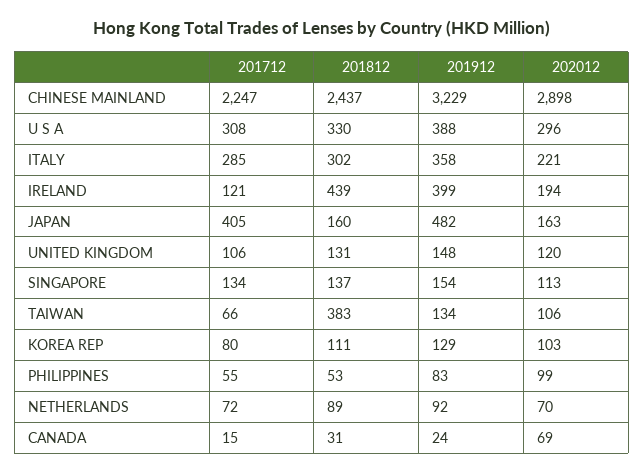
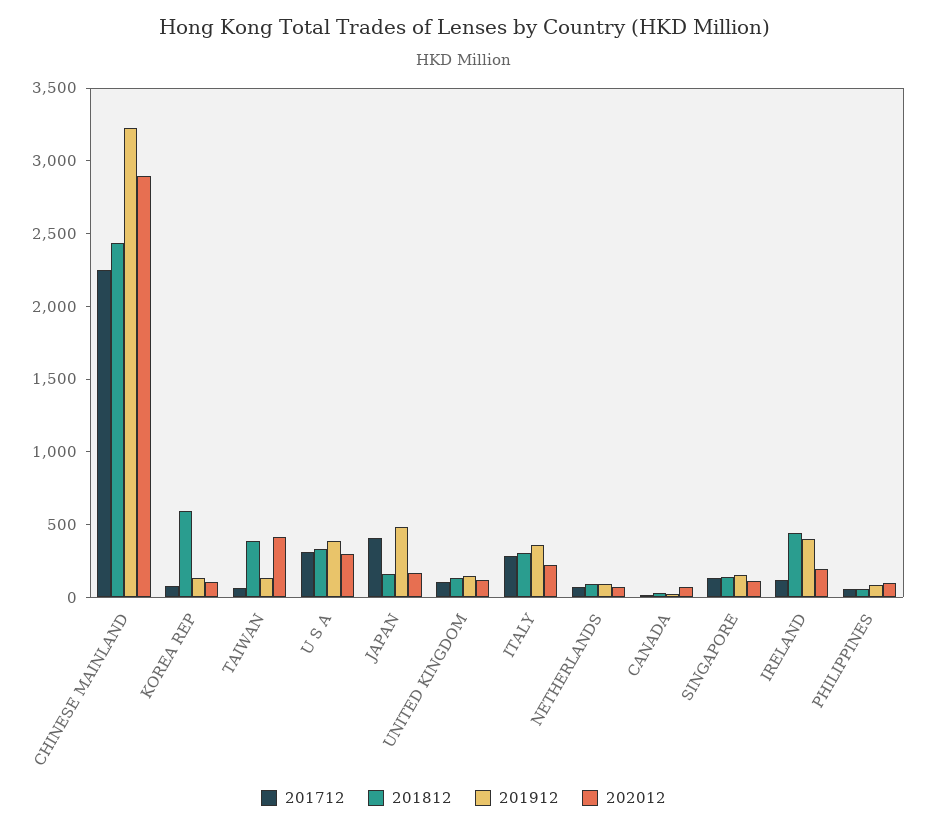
  {
    "201712": {
      "CHINESE MAINLAND": 2247,
      "U S A": 308,
      "ITALY": 285,
      "IRELAND": 121,
      "JAPAN": 405,
      "UNITED KINGDOM": 106,
      "SINGAPORE": 134,
      "TAIWAN": 66,
      "KOREA REP": 80,
      "PHILIPPINES": 55,
      "NETHERLANDS": 72,
      "CANADA": 15
    },
    "201812": {
      "CHINESE MAINLAND": 2437,
      "U S A": 330,
      "ITALY": 302,
      "IRELAND": 439,
      "JAPAN": 160,
      "UNITED KINGDOM": 131,
      "SINGAPORE": 137,
      "TAIWAN": 383,
-     "KOREA REP": 111,
+     "KOREA REP": 600,
      "PHILIPPINES": 53,
      "NETHERLANDS": 89,
      "CANADA": 31
    },
    "201912": {
      "CHINESE MAINLAND": 3229,
      "U S A": 388,
      "ITALY": 358,
      "IRELAND": 399,
      "JAPAN": 482,
      "UNITED KINGDOM": 148,
      "SINGAPORE": 154,
      "TAIWAN": 134,
      "KOREA REP": 129,
      "PHILIPPINES": 83,
      "NETHERLANDS": 92,
      "CANADA": 24
    },
    "202012": {
      "CHINESE MAINLAND": 2898,
      "U S A": 296,
      "ITALY": 221,
      "IRELAND": 194,
      "JAPAN": 163,
      "UNITED KINGDOM": 120,
      "SINGAPORE": 113,
-     "TAIWAN": 106,
+     "TAIWAN": 400,
      "KOREA REP": 103,
      "PHILIPPINES": 99,
      "NETHERLANDS": 70,
      "CANADA": 69
    }
  }

